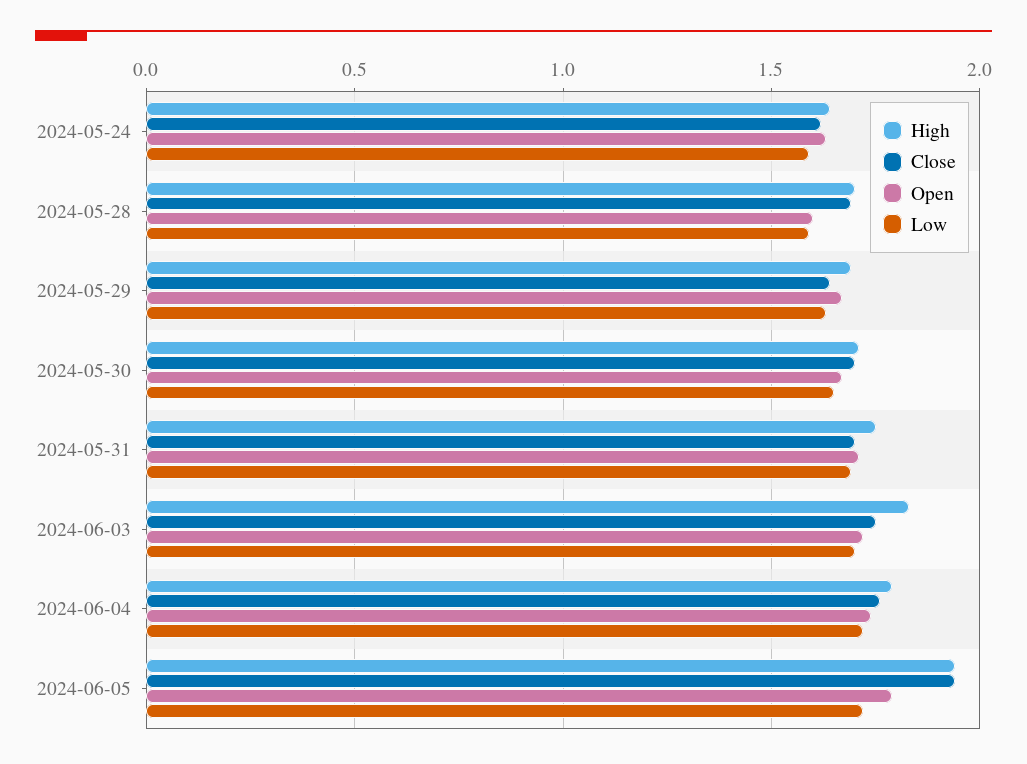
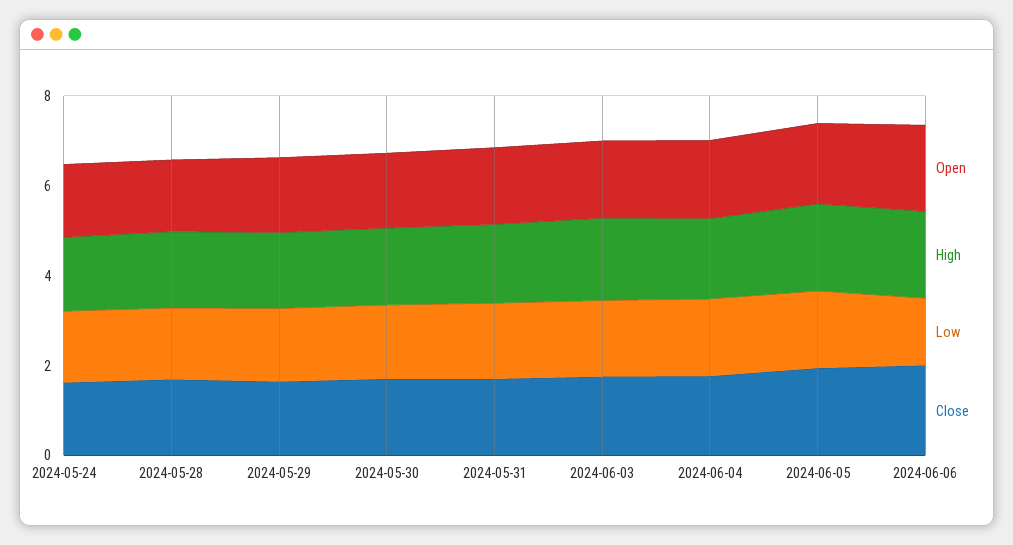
  {
    "High": {
      "2024-05-24": 1.65,
      "2024-05-28": 1.7,
      "2024-05-29": 1.7,
      "2024-05-30": 1.7,
      "2024-05-31": 1.75,
      "2024-06-03": 1.85,
      "2024-06-04": 1.8,
-     "2024-06-05": 1.95
+     "2024-06-05": 1.95,
+     "2024-06-06": 2
    },
    "Close": {
      "2024-05-24": 1.6,
      "2024-05-28": 1.7,
      "2024-05-29": 1.65,
      "2024-05-30": 1.7,
      "2024-05-31": 1.7,
      "2024-06-03": 1.75,
      "2024-06-04": 1.75,
-     "2024-06-05": 1.95
+     "2024-06-05": 1.95,
+     "2024-06-06": 2
    },
    "Open": {
      "2024-05-24": 1.65,
      "2024-05-28": 1.6,
      "2024-05-29": 1.65,
      "2024-05-30": 1.65,
      "2024-05-31": 1.7,
      "2024-06-03": 1.7,
      "2024-06-04": 1.75,
-     "2024-06-05": 1.8
+     "2024-06-05": 1.8,
+     "2024-06-06": 2
    },
    "Low": {
      "2024-05-24": 1.6,
      "2024-05-28": 1.6,
      "2024-05-29": 1.65,
      "2024-05-30": 1.65,
      "2024-05-31": 1.7,
      "2024-06-03": 1.7,
      "2024-06-04": 1.7,
-     "2024-06-05": 1.7
+     "2024-06-05": 1.7,
+     "2024-06-06": 1.5
    }
  }

